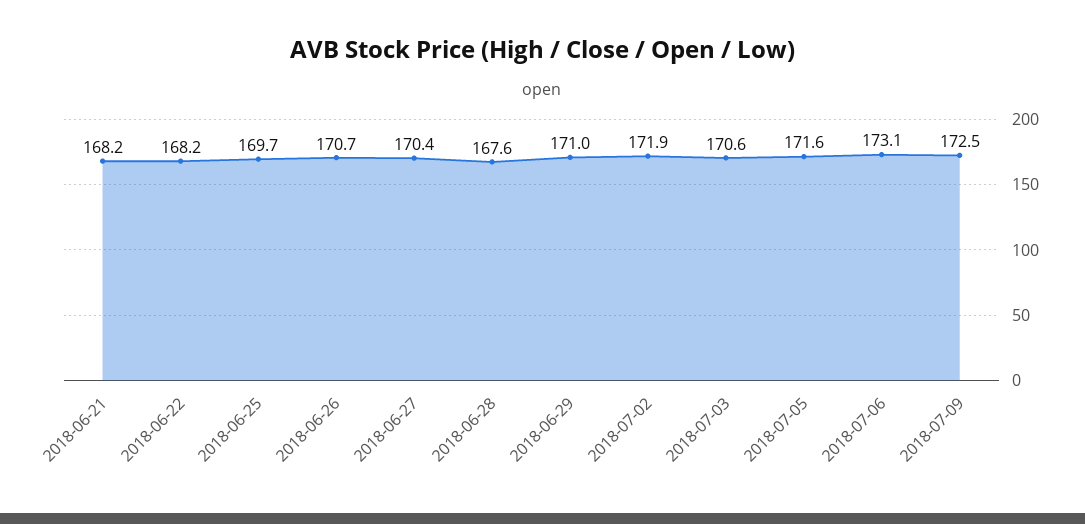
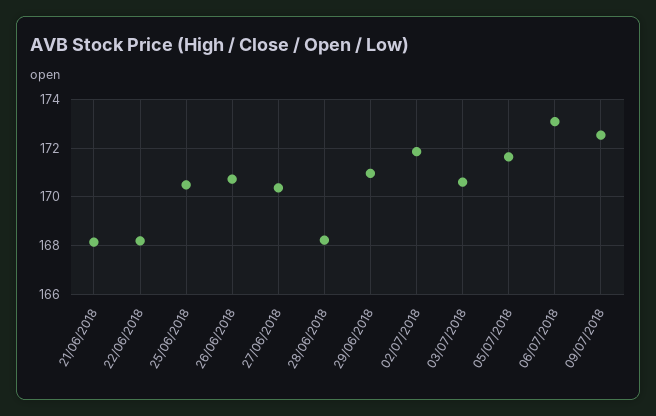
  {
    "2018-06-21": 168.2,
    "2018-06-22": 168.2,
-   "2018-06-25": 169.7,
+   "2018-06-25": 170.5,
    "2018-06-26": 170.7,
    "2018-06-27": 170.4,
-   "2018-06-28": 167.6,
+   "2018-06-28": 168.25,
    "2018-06-29": 171,
    "2018-07-02": 171.9,
    "2018-07-03": 170.6,
    "2018-07-05": 171.6,
    "2018-07-06": 173.1,
    "2018-07-09": 172.5
  }

